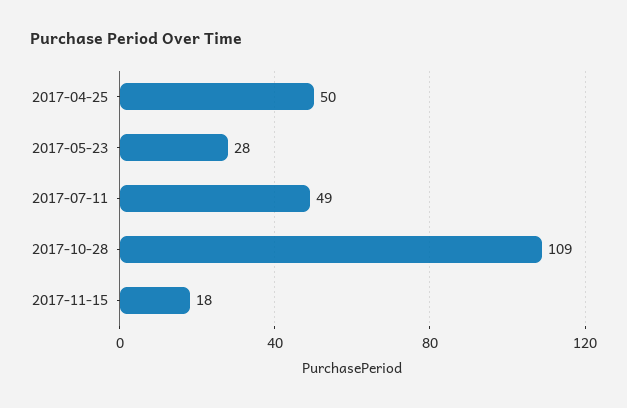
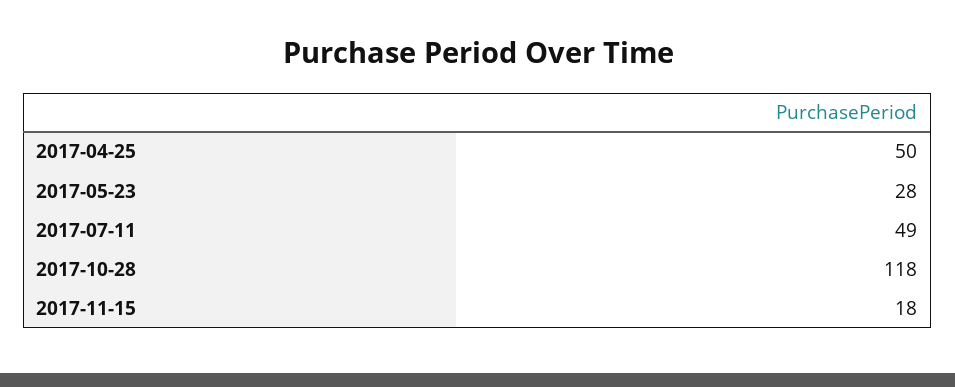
  {
    "2017-04-25": 50,
    "2017-05-23": 28,
    "2017-07-11": 49,
-   "2017-10-28": 109,
+   "2017-10-28": 118,
    "2017-11-15": 18
  }

